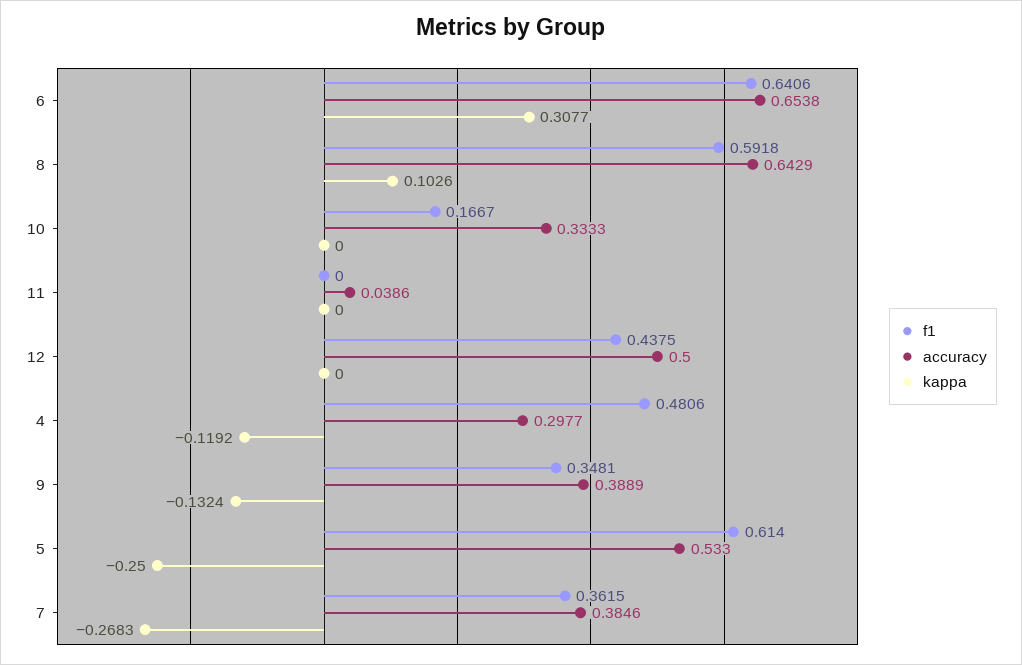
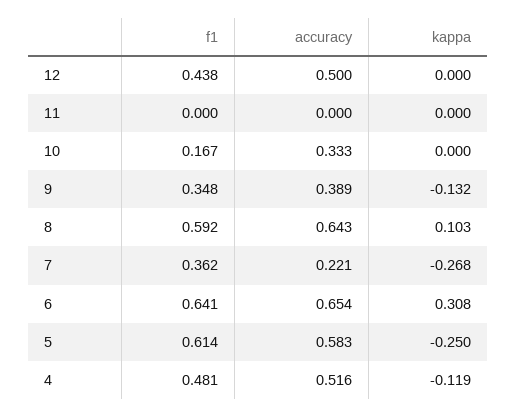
  {
    "f1": {
      "6": 0.6406,
      "8": 0.5918,
      "10": 0.1667,
      "11": 0,
      "12": 0.4375,
      "4": 0.4806,
      "9": 0.3481,
      "5": 0.614,
      "7": 0.3615
    },
    "accuracy": {
      "6": 0.6538,
      "8": 0.6429,
      "10": 0.3333,
-     "11": 0.0386,
+     "11": 0,
      "12": 0.5,
-     "4": 0.2977,
+     "4": 0.516,
      "9": 0.3889,
-     "5": 0.533,
+     "5": 0.583,
-     "7": 0.3846
+     "7": 0.221
    },
    "kappa": {
      "6": 0.3077,
      "8": 0.1026,
      "10": 0,
      "11": 0,
      "12": 0,
      "4": -0.1192,
      "9": -0.1324,
      "5": -0.25,
      "7": -0.2683
    }
  }

